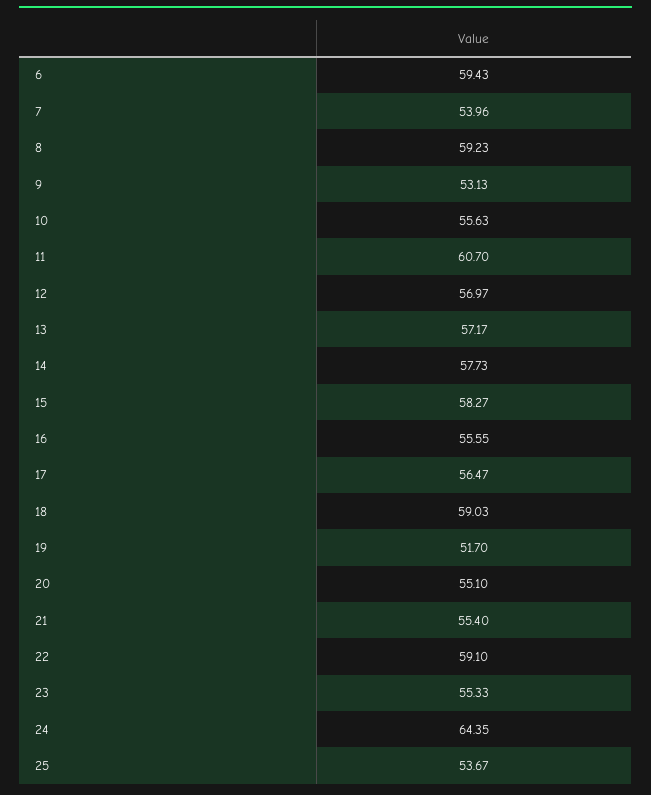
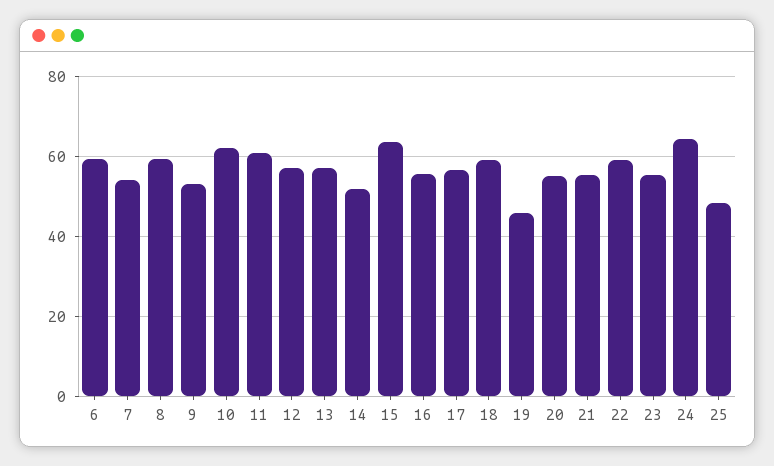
  {
    "6": 59.43,
    "7": 53.96,
    "8": 59.23,
    "9": 53.13,
-   "10": 55.63,
+   "10": 62,
    "11": 60.7,
    "12": 56.97,
    "13": 57.17,
-   "14": 57.73,
+   "14": 52,
-   "15": 58.27,
+   "15": 64,
    "16": 55.55,
    "17": 56.47,
    "18": 59.03,
-   "19": 51.7,
+   "19": 46,
    "20": 55.1,
    "21": 55.4,
    "22": 59.1,
    "23": 55.33,
    "24": 64.35,
-   "25": 53.67
+   "25": 48
  }

